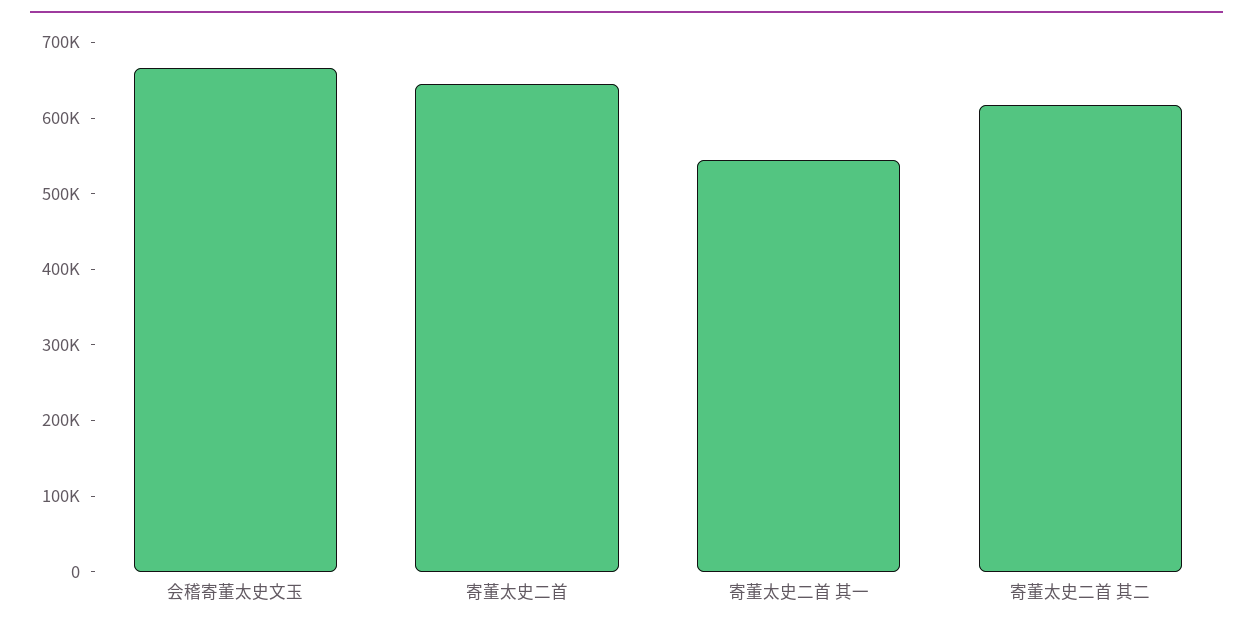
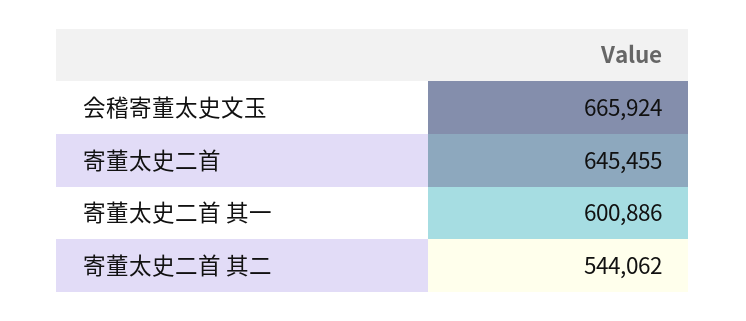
  {
    "会稽寄董太史文玉": 665924,
    "寄董太史二首": 645455,
-   "寄董太史二首 其一": 540000,
+   "寄董太史二首 其一": 600886,
-   "寄董太史二首 其二": 620000
+   "寄董太史二首 其二": 544062
  }

